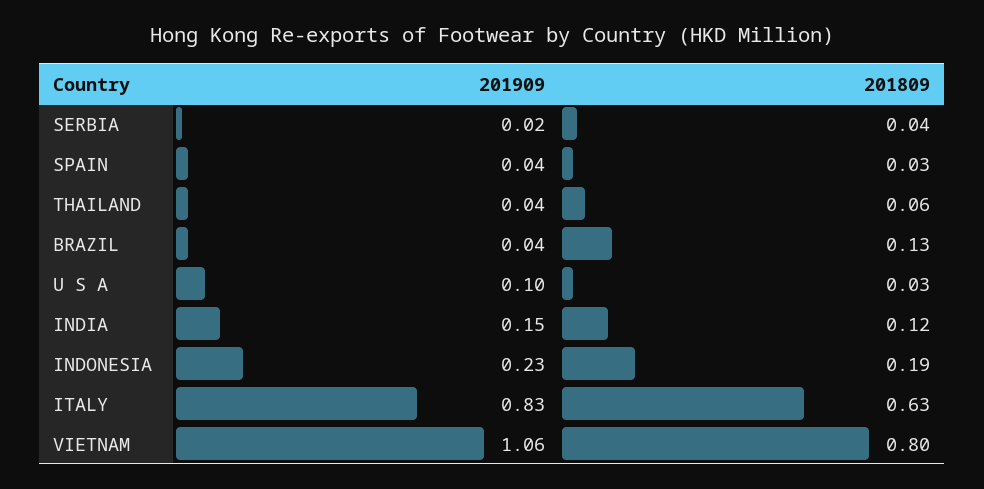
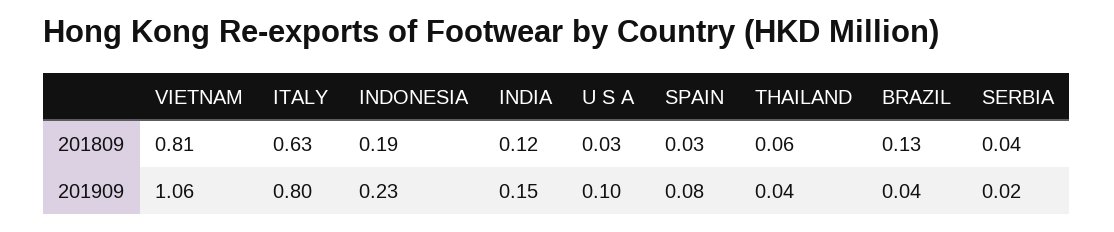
  {
    "201909": {
      "SERBIA": 0.02,
-     "SPAIN": 0.04,
+     "SPAIN": 0.08,
      "THAILAND": 0.04,
      "BRAZIL": 0.04,
      "U S A": 0.1,
      "INDIA": 0.15,
      "INDONESIA": 0.23,
-     "ITALY": 0.83,
+     "ITALY": 0.8,
      "VIETNAM": 1.06
    },
    "201809": {
      "SERBIA": 0.04,
      "SPAIN": 0.03,
      "THAILAND": 0.06,
      "BRAZIL": 0.13,
      "U S A": 0.03,
      "INDIA": 0.12,
      "INDONESIA": 0.19,
      "ITALY": 0.63,
-     "VIETNAM": 0.8
+     "VIETNAM": 0.81
    }
  }

